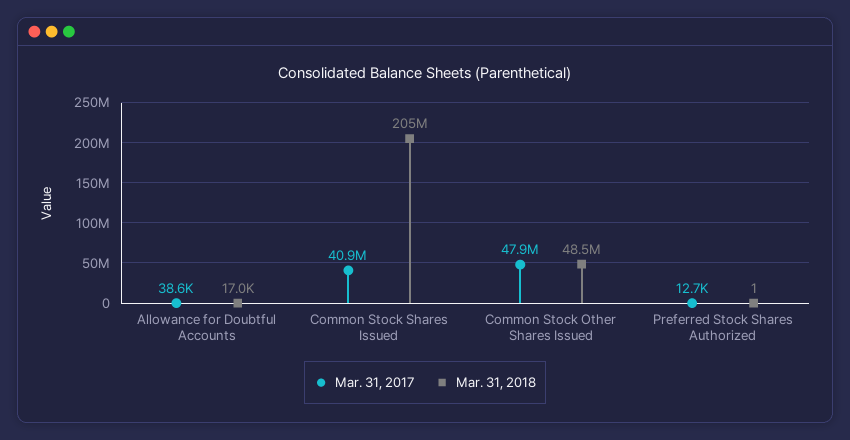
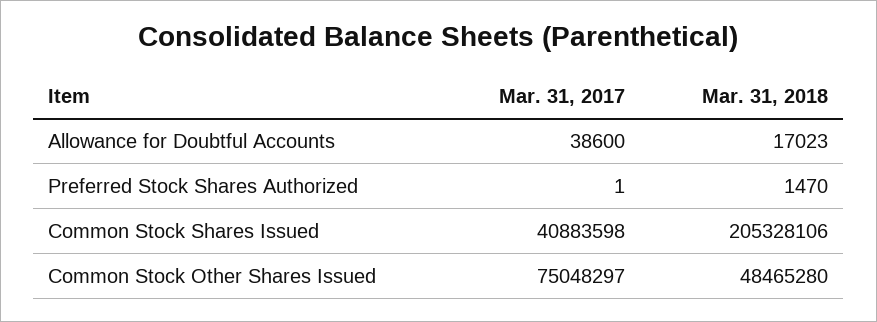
  {
    "Mar. 31, 2017": {
      "Allowance for Doubtful Accounts": 38600,
      "Common Stock Shares Issued": 40883598,
-     "Common Stock Other Shares Issued": 47900000,
+     "Common Stock Other Shares Issued": 75048297,
-     "Preferred Stock Shares Authorized": 12700
+     "Preferred Stock Shares Authorized": 1
    },
    "Mar. 31, 2018": {
      "Allowance for Doubtful Accounts": 17023,
      "Common Stock Shares Issued": 205328106,
      "Common Stock Other Shares Issued": 48465280,
-     "Preferred Stock Shares Authorized": 1
+     "Preferred Stock Shares Authorized": 1470
    }
  }

